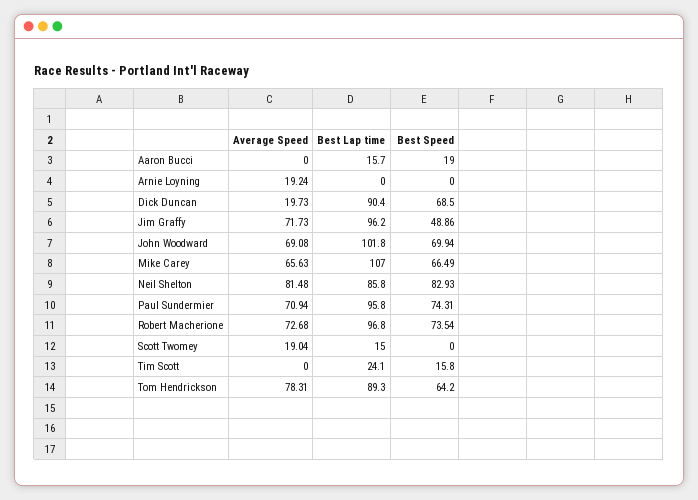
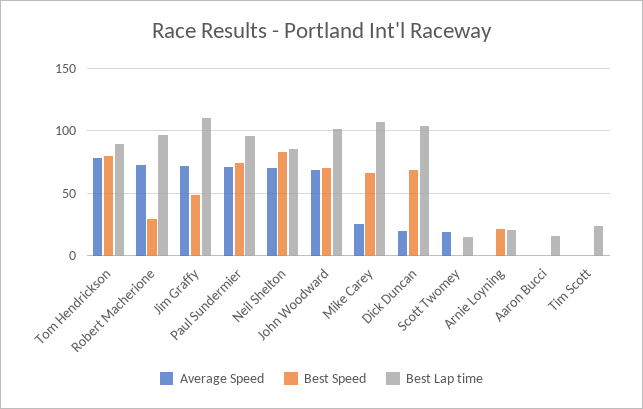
  {
    "Average Speed": {
      "Aaron Bucci": 0,
-     "Arnie Loyning": 19.24,
+     "Arnie Loyning": 0,
      "Dick Duncan": 19.73,
      "Jim Graffy": 71.73,
      "John Woodward": 69.08,
-     "Mike Carey": 65.63,
+     "Mike Carey": 25,
-     "Neil Shelton": 81.48,
+     "Neil Shelton": 70,
      "Paul Sundermier": 70.94,
      "Robert Macherione": 72.68,
      "Scott Twomey": 19.04,
      "Tim Scott": 0,
      "Tom Hendrickson": 78.31
    },
    "Best Lap time": {
      "Aaron Bucci": 15.7,
-     "Arnie Loyning": 0,
+     "Arnie Loyning": 20,
-     "Dick Duncan": 90.4,
+     "Dick Duncan": 105,
-     "Jim Graffy": 96.2,
+     "Jim Graffy": 110,
      "John Woodward": 101.8,
      "Mike Carey": 107,
      "Neil Shelton": 85.8,
      "Paul Sundermier": 95.8,
      "Robert Macherione": 96.8,
      "Scott Twomey": 15,
      "Tim Scott": 24.1,
      "Tom Hendrickson": 89.3
    },
    "Best Speed": {
-     "Aaron Bucci": 19,
+     "Aaron Bucci": 0,
-     "Arnie Loyning": 0,
+     "Arnie Loyning": 20,
      "Dick Duncan": 68.5,
      "Jim Graffy": 48.86,
      "John Woodward": 69.94,
      "Mike Carey": 66.49,
      "Neil Shelton": 82.93,
      "Paul Sundermier": 74.31,
-     "Robert Macherione": 73.54,
+     "Robert Macherione": 30,
      "Scott Twomey": 0,
-     "Tim Scott": 15.8,
+     "Tim Scott": 0,
-     "Tom Hendrickson": 64.2
+     "Tom Hendrickson": 80
    }
  }

